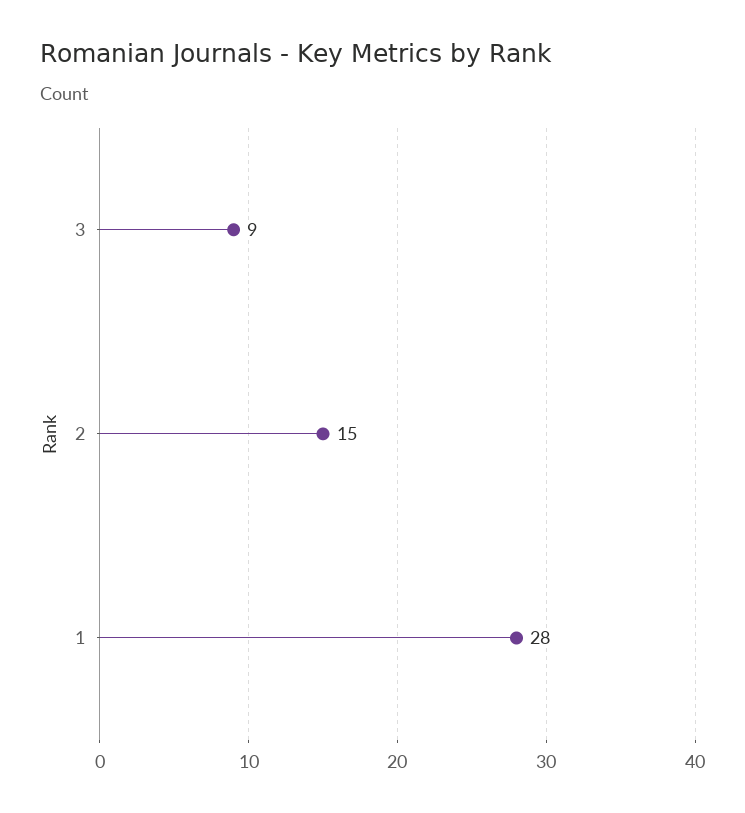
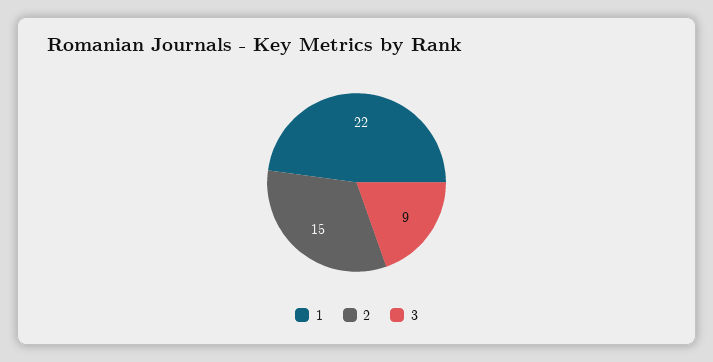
  {
    "3": 9,
    "2": 15,
-   "1": 28
+   "1": 22
  }

